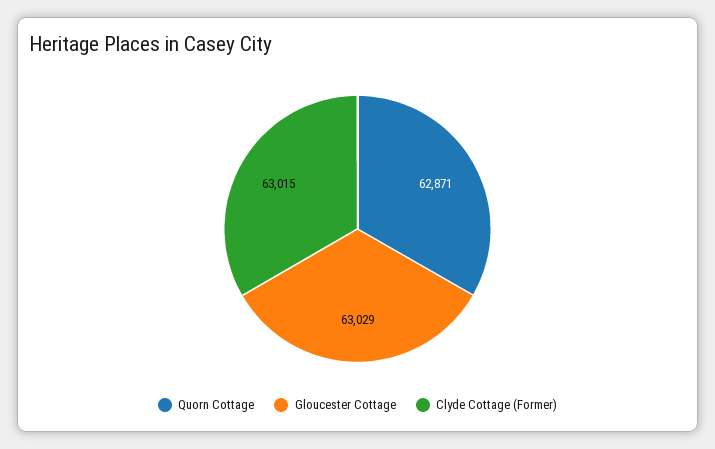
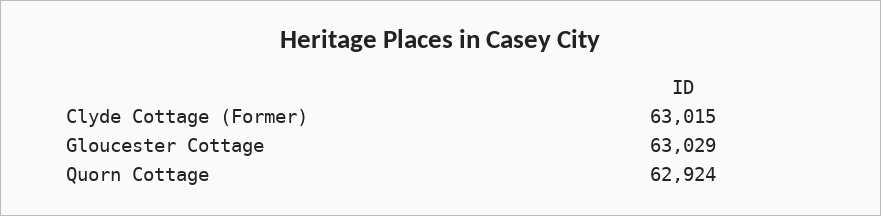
  {
-   "Quorn Cottage": 62871,
+   "Quorn Cottage": 62924,
    "Gloucester Cottage": 63029,
    "Clyde Cottage (Former)": 63015
  }

